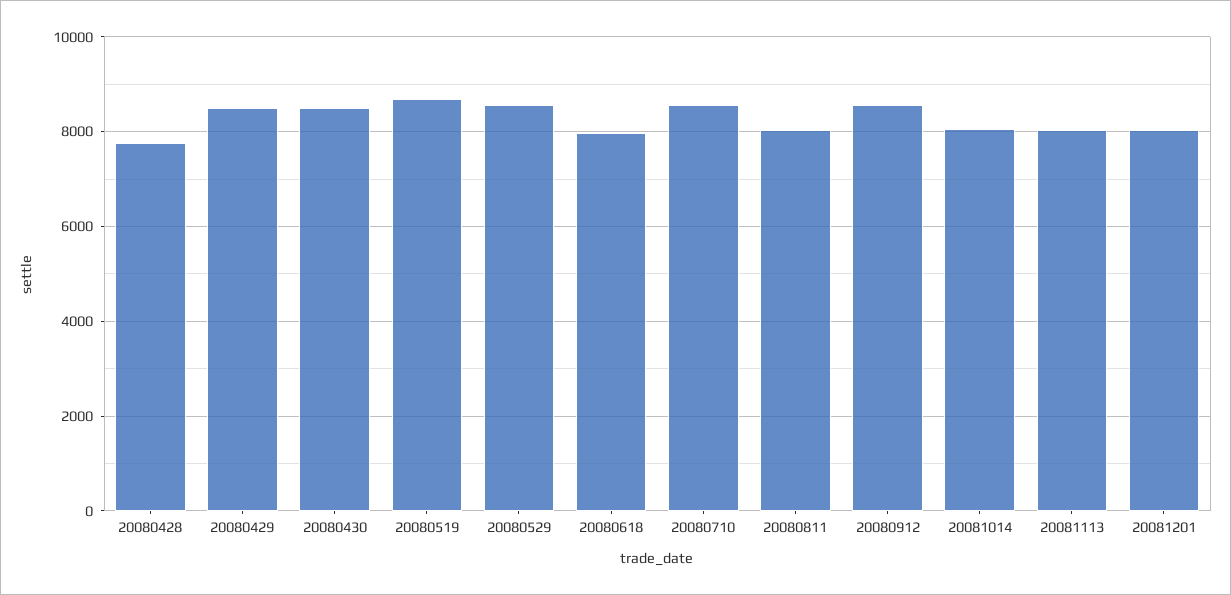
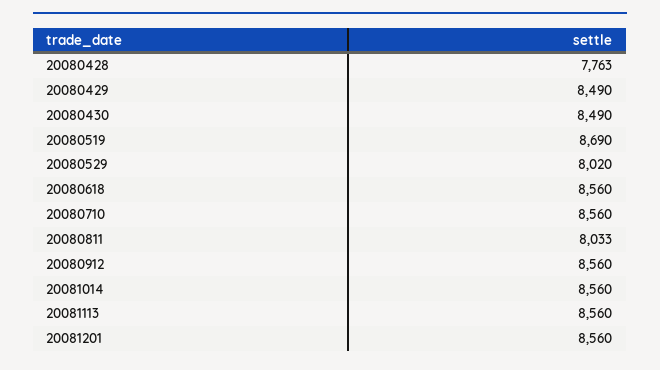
  {
    "20080428": 7763,
    "20080429": 8490,
    "20080430": 8490,
    "20080519": 8690,
-   "20080529": 8600,
+   "20080529": 8020,
-   "20080618": 8000,
+   "20080618": 8560,
    "20080710": 8560,
    "20080811": 8033,
    "20080912": 8560,
-   "20081014": 8000,
+   "20081014": 8560,
-   "20081113": 8000,
+   "20081113": 8560,
-   "20081201": 8000
+   "20081201": 8560
  }

